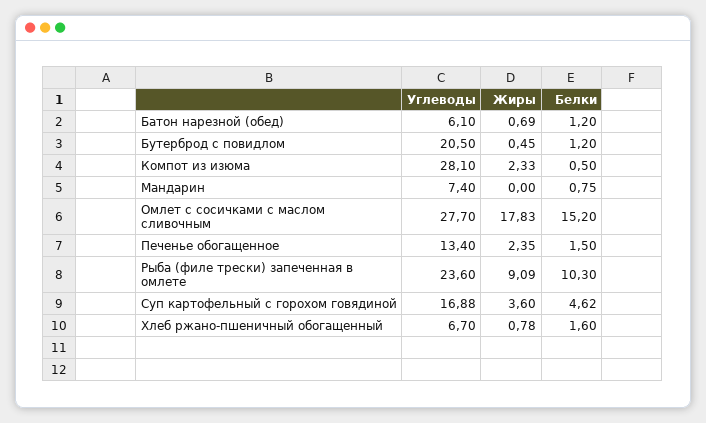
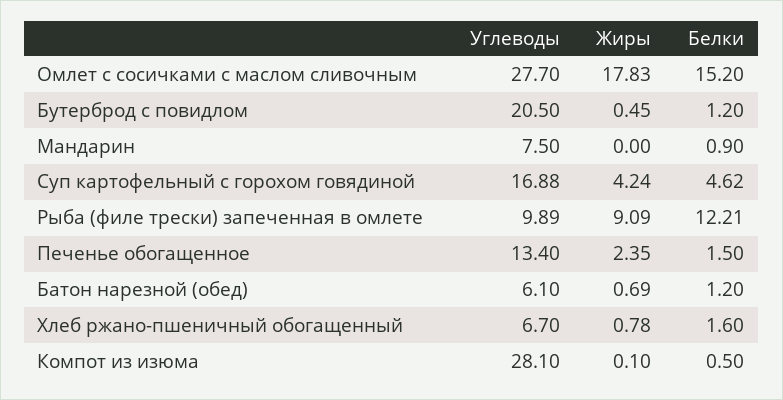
  {
    "Углеводы": {
      "Батон нарезной (обед)": 6.1,
      "Бутерброд с повидлом": 20.5,
      "Компот из изюма": 28.1,
-     "Мандарин": 7.4,
+     "Мандарин": 7.5,
      "Омлет с сосичками с маслом сливочным": 27.7,
      "Печенье обогащенное": 13.4,
-     "Рыба (филе трески) запеченная в омлете": 23.6,
+     "Рыба (филе трески) запеченная в омлете": 9.89,
      "Суп картофельный с горохом говядиной": 16.88,
      "Хлеб ржано-пшеничный обогащенный": 6.7
    },
    "Жиры": {
      "Батон нарезной (обед)": 0.69,
      "Бутерброд с повидлом": 0.45,
-     "Компот из изюма": 2.33,
+     "Компот из изюма": 0.1,
      "Мандарин": 0,
      "Омлет с сосичками с маслом сливочным": 17.83,
      "Печенье обогащенное": 2.35,
      "Рыба (филе трески) запеченная в омлете": 9.09,
-     "Суп картофельный с горохом говядиной": 3.6,
+     "Суп картофельный с горохом говядиной": 4.24,
      "Хлеб ржано-пшеничный обогащенный": 0.78
    },
    "Белки": {
      "Батон нарезной (обед)": 1.2,
      "Бутерброд с повидлом": 1.2,
      "Компот из изюма": 0.5,
-     "Мандарин": 0.75,
+     "Мандарин": 0.9,
      "Омлет с сосичками с маслом сливочным": 15.2,
      "Печенье обогащенное": 1.5,
-     "Рыба (филе трески) запеченная в омлете": 10.3,
+     "Рыба (филе трески) запеченная в омлете": 12.21,
      "Суп картофельный с горохом говядиной": 4.62,
      "Хлеб ржано-пшеничный обогащенный": 1.6
    }
  }

